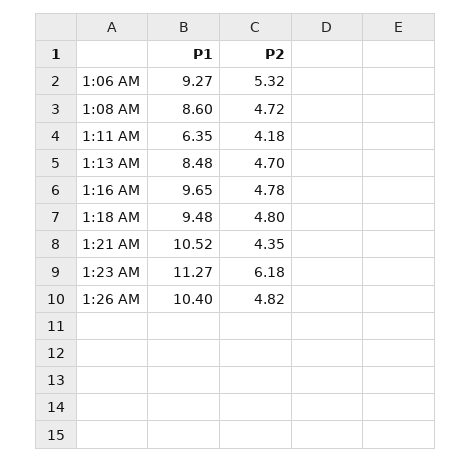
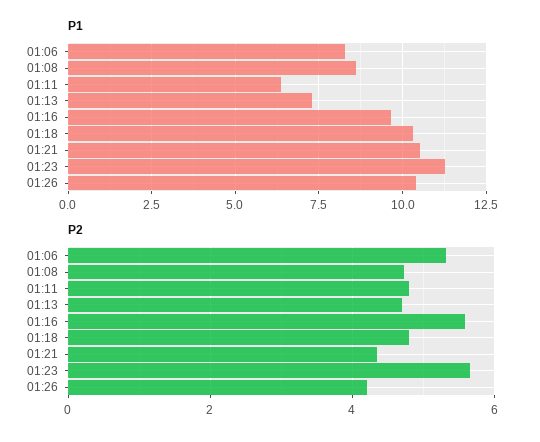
  {
    "P1": {
-     "1:06 AM": 9.27,
+     "1:06 AM": 8.25,
      "1:08 AM": 8.6,
      "1:11 AM": 6.35,
-     "1:13 AM": 8.48,
+     "1:13 AM": 7.25,
      "1:16 AM": 9.65,
-     "1:18 AM": 9.48,
+     "1:18 AM": 10.25,
      "1:21 AM": 10.52,
      "1:23 AM": 11.27,
      "1:26 AM": 10.4
    },
    "P2": {
      "1:06 AM": 5.32,
      "1:08 AM": 4.72,
-     "1:11 AM": 4.18,
+     "1:11 AM": 4.8,
      "1:13 AM": 4.7,
-     "1:16 AM": 4.78,
+     "1:16 AM": 5.6,
      "1:18 AM": 4.8,
      "1:21 AM": 4.35,
-     "1:23 AM": 6.18,
+     "1:23 AM": 5.6,
-     "1:26 AM": 4.82
+     "1:26 AM": 4.2
    }
  }

